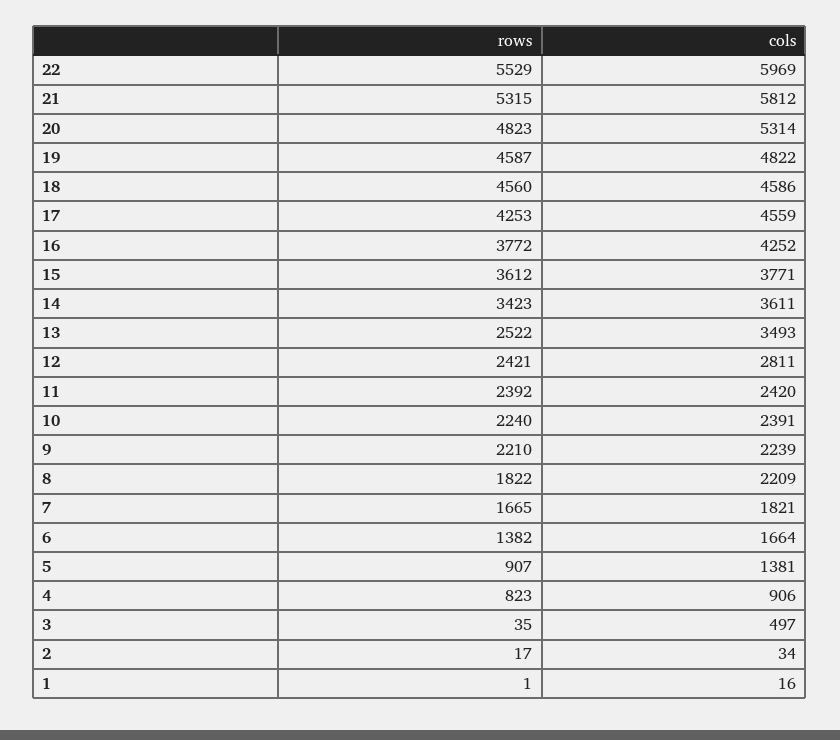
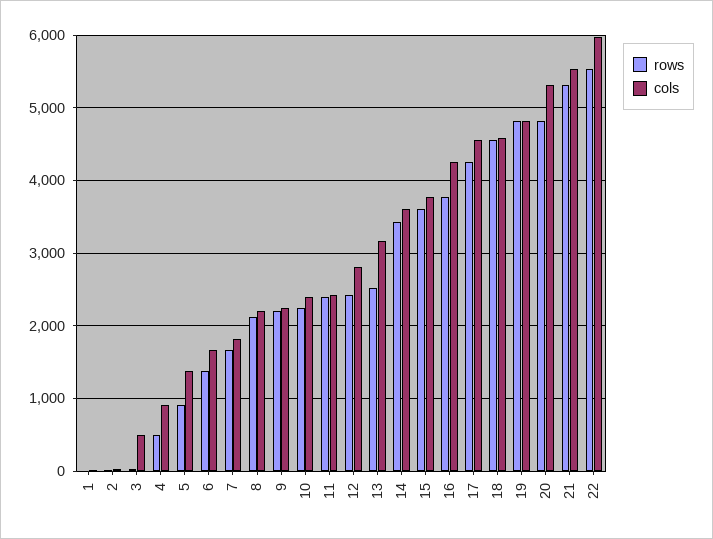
  {
    "rows": {
      "22": 5529,
      "21": 5315,
      "20": 4823,
-     "19": 4587,
+     "19": 4800,
      "18": 4560,
      "17": 4253,
      "16": 3772,
      "15": 3612,
      "14": 3423,
      "13": 2522,
      "12": 2421,
      "11": 2392,
      "10": 2240,
      "9": 2210,
-     "8": 1822,
+     "8": 2100,
      "7": 1665,
      "6": 1382,
      "5": 907,
-     "4": 823,
+     "4": 500,
      "3": 35,
      "2": 17,
      "1": 1
    },
    "cols": {
      "22": 5969,
-     "21": 5812,
+     "21": 5500,
      "20": 5314,
      "19": 4822,
      "18": 4586,
      "17": 4559,
      "16": 4252,
      "15": 3771,
      "14": 3611,
-     "13": 3493,
+     "13": 3200,
      "12": 2811,
      "11": 2420,
      "10": 2391,
      "9": 2239,
      "8": 2209,
      "7": 1821,
      "6": 1664,
      "5": 1381,
      "4": 906,
      "3": 497,
      "2": 34,
      "1": 16
    }
  }

